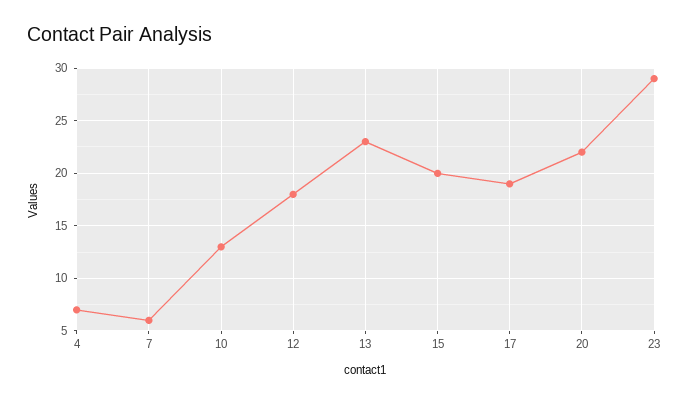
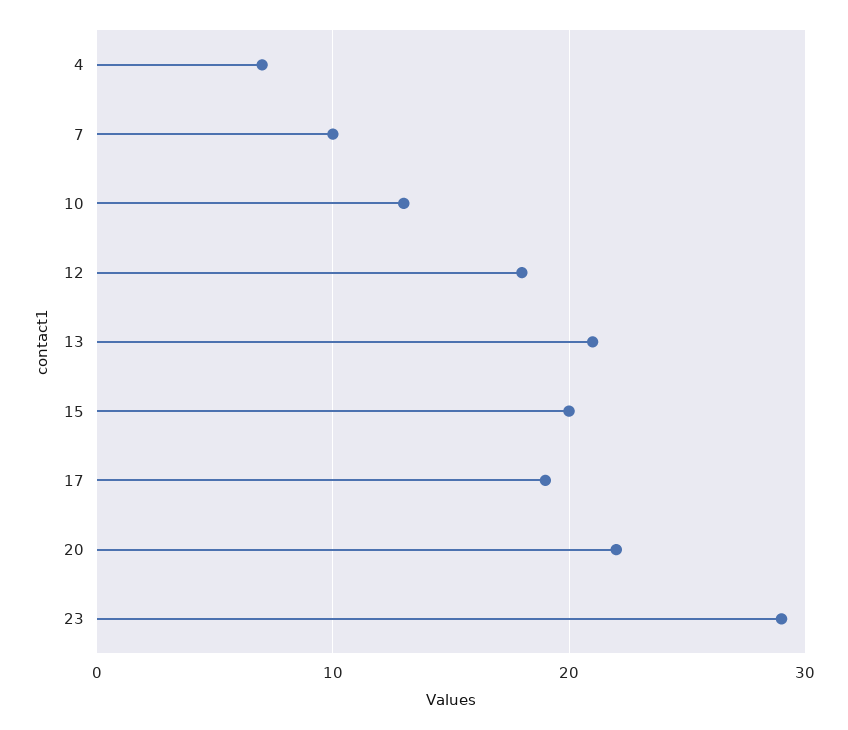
  {
    "4": 7,
-   "7": 6,
+   "7": 10,
    "10": 13,
    "12": 18,
-   "13": 23,
+   "13": 21,
    "15": 20,
    "17": 19,
    "20": 22,
    "23": 29
  }

